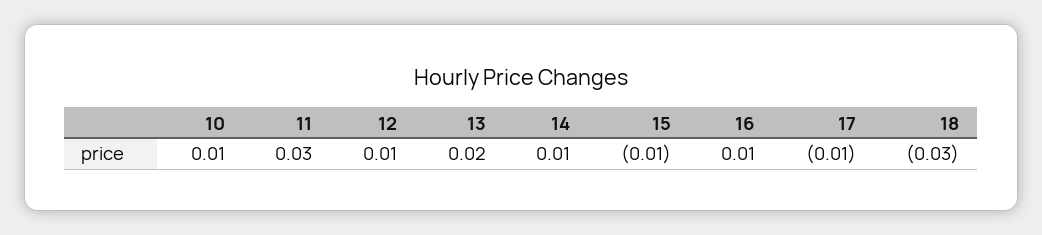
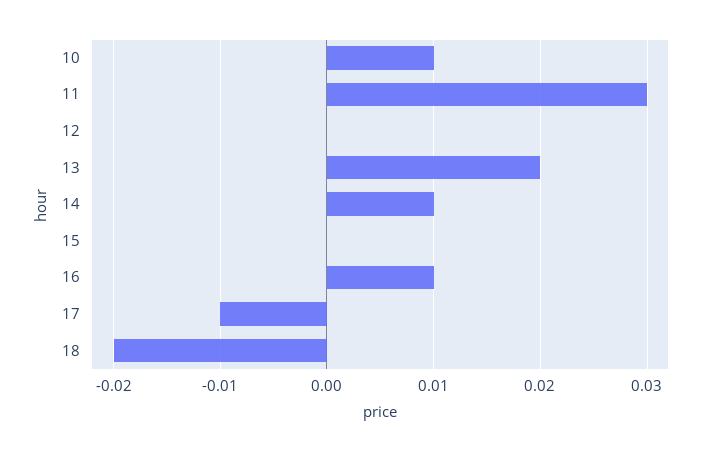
  {
    "10": 0.01,
    "11": 0.03,
-   "12": 0.01,
+   "12": 0,
    "13": 0.02,
    "14": 0.01,
-   "15": -0.01,
+   "15": 0,
    "16": 0.01,
    "17": -0.01,
-   "18": -0.03
+   "18": -0.02
  }

